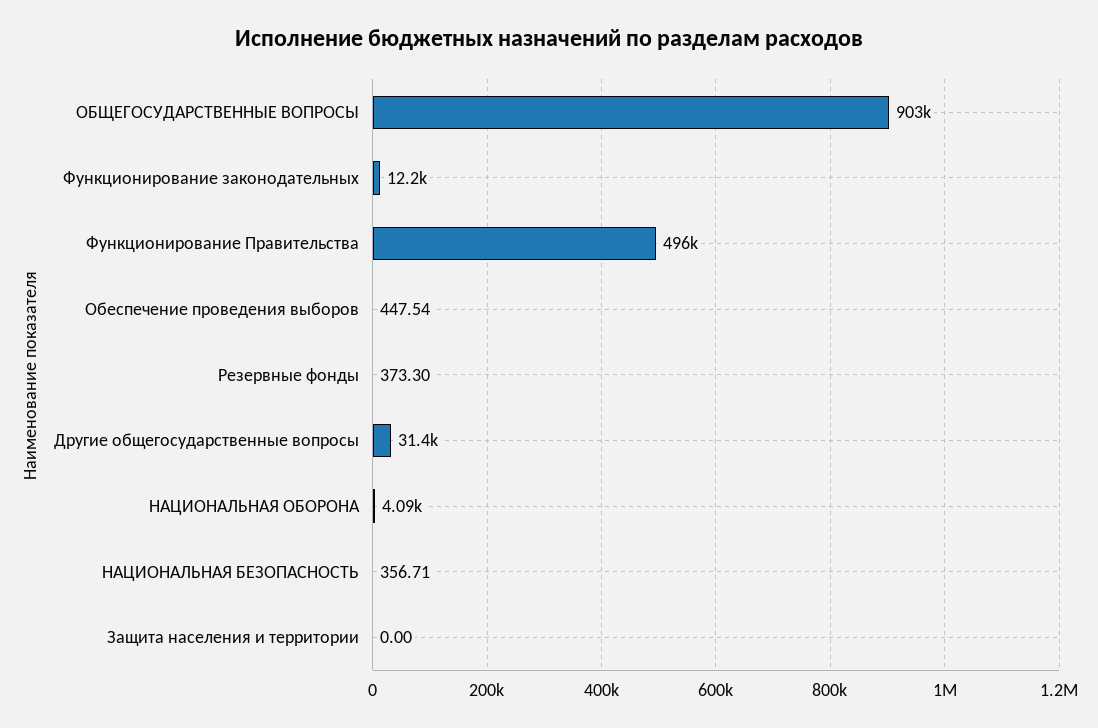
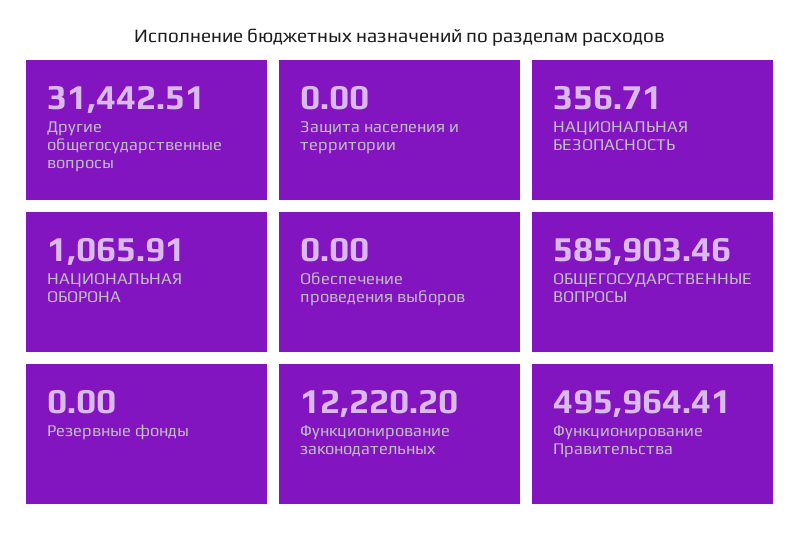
  {
-   "ОБЩЕГОСУДАРСТВЕННЫЕ ВОПРОСЫ": 903000,
+   "ОБЩЕГОСУДАРСТВЕННЫЕ ВОПРОСЫ": 585903.46,
    "Функционирование законодательных": 12220.2,
    "Функционирование Правительства": 495964.41,
-   "Обеспечение проведения выборов": 447.54,
+   "Обеспечение проведения выборов": 0,
-   "Резервные фонды": 373.3,
+   "Резервные фонды": 0,
    "Другие общегосударственные вопросы": 31442.51,
-   "НАЦИОНАЛЬНАЯ ОБОРОНА": 4090,
+   "НАЦИОНАЛЬНАЯ ОБОРОНА": 1065.91,
    "НАЦИОНАЛЬНАЯ БЕЗОПАСНОСТЬ": 356.71,
    "Защита населения и территории": 0
  }

